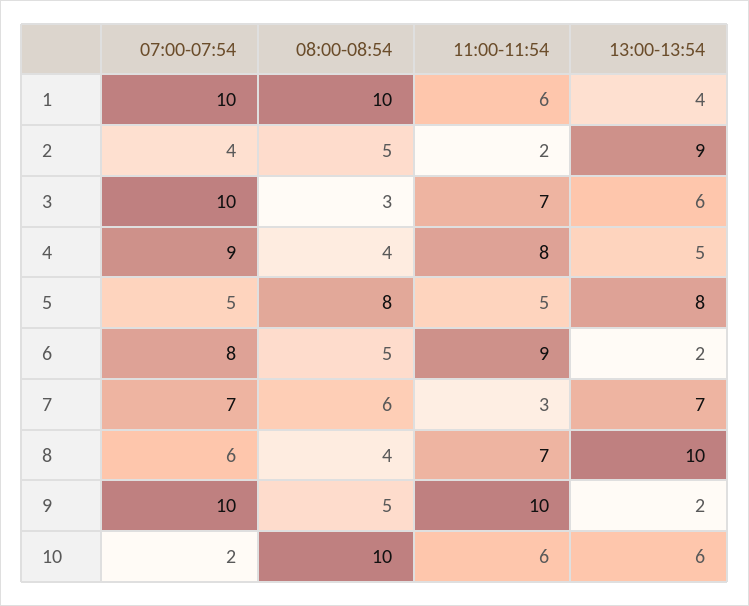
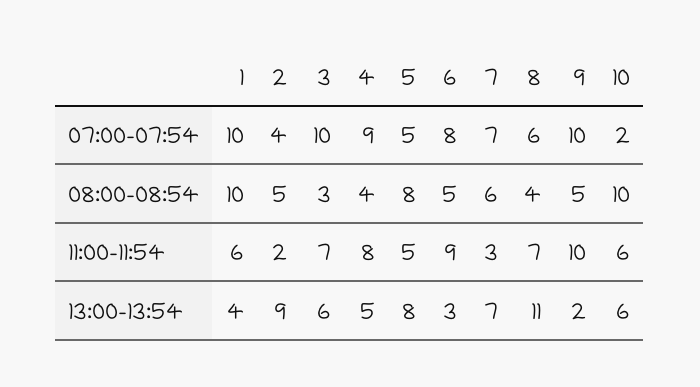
  {
    "07:00-07:54": {
      "1": 10,
      "2": 4,
      "3": 10,
      "4": 9,
      "5": 5,
      "6": 8,
      "7": 7,
      "8": 6,
      "9": 10,
      "10": 2
    },
    "08:00-08:54": {
      "1": 10,
      "2": 5,
      "3": 3,
      "4": 4,
      "5": 8,
      "6": 5,
      "7": 6,
      "8": 4,
      "9": 5,
      "10": 10
    },
    "11:00-11:54": {
      "1": 6,
      "2": 2,
      "3": 7,
      "4": 8,
      "5": 5,
      "6": 9,
      "7": 3,
      "8": 7,
      "9": 10,
      "10": 6
    },
    "13:00-13:54": {
      "1": 4,
      "2": 9,
      "3": 6,
      "4": 5,
      "5": 8,
-     "6": 2,
+     "6": 3,
      "7": 7,
-     "8": 10,
+     "8": 11,
      "9": 2,
      "10": 6
    }
  }

